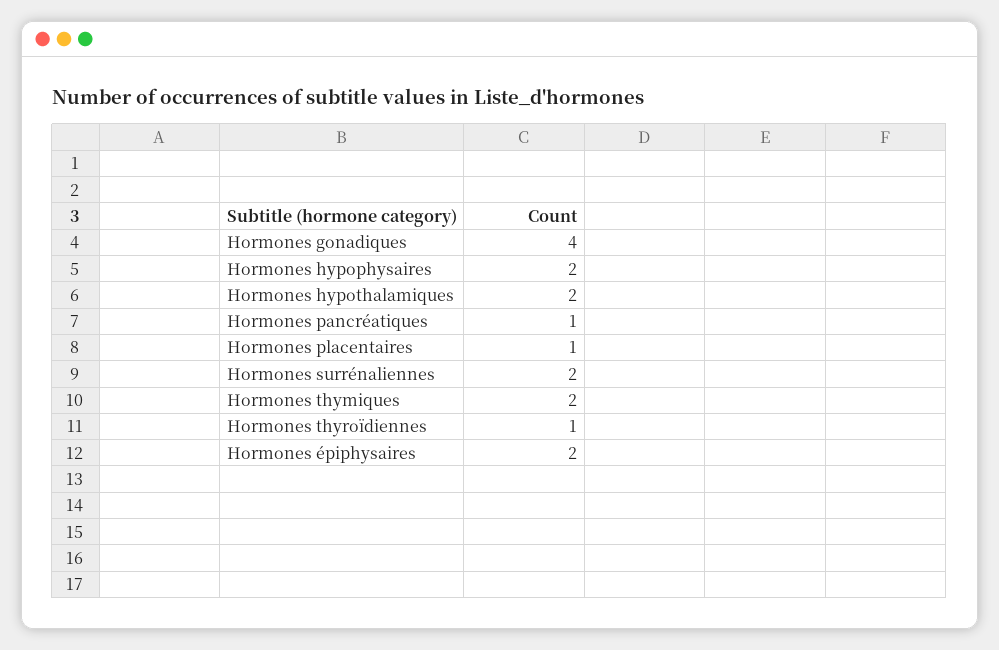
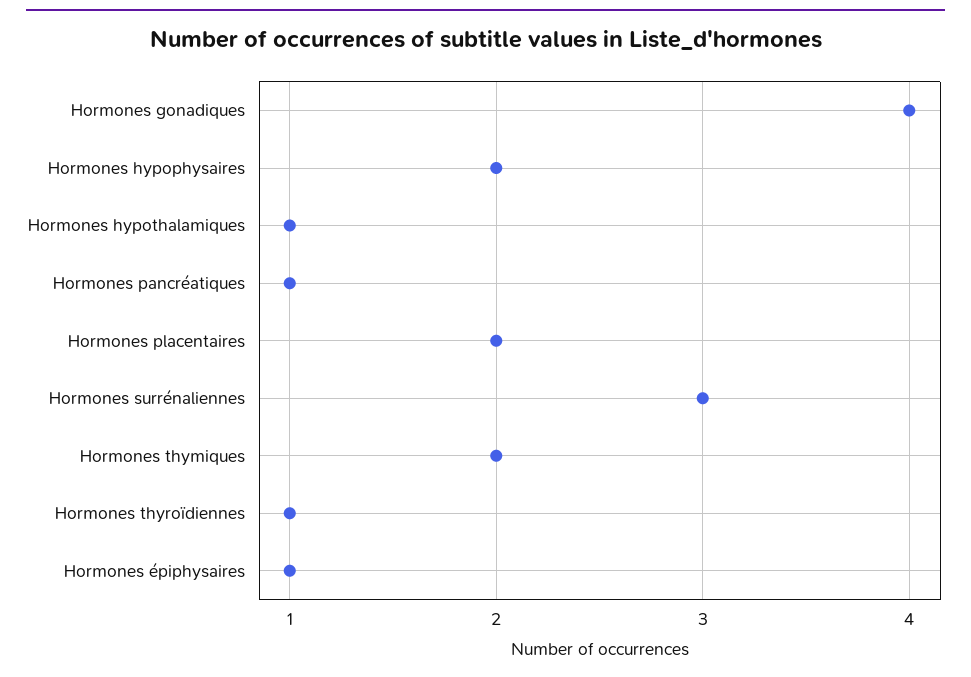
  {
    "Hormones gonadiques": 4,
    "Hormones hypophysaires": 2,
-   "Hormones hypothalamiques": 2,
+   "Hormones hypothalamiques": 1,
    "Hormones pancréatiques": 1,
-   "Hormones placentaires": 1,
+   "Hormones placentaires": 2,
-   "Hormones surrénaliennes": 2,
+   "Hormones surrénaliennes": 3,
    "Hormones thymiques": 2,
    "Hormones thyroïdiennes": 1,
-   "Hormones épiphysaires": 2
+   "Hormones épiphysaires": 1
  }

